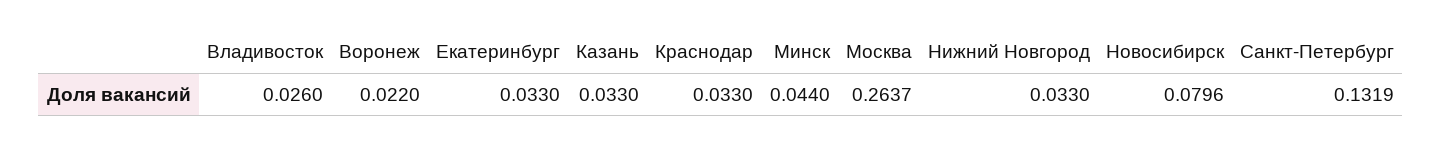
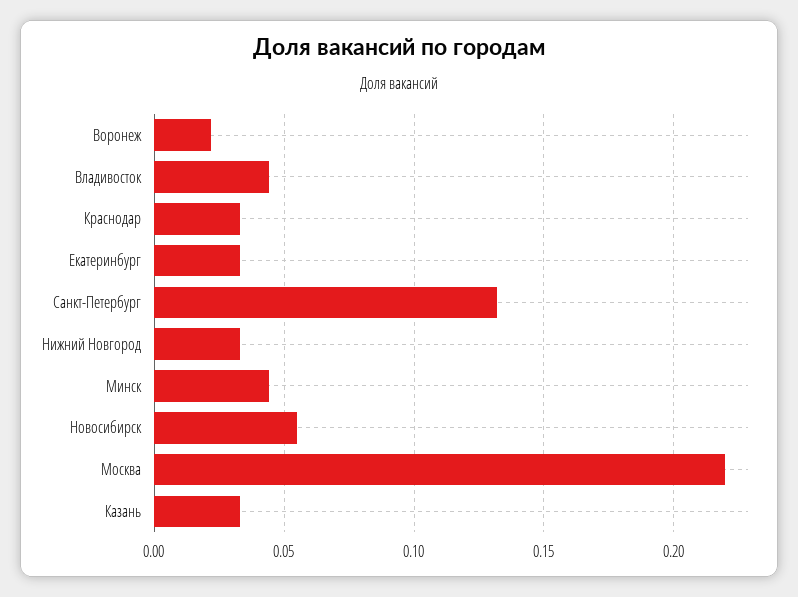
  {
-   "Владивосток": 0.026,
+   "Владивосток": 0.045,
    "Воронеж": 0.022,
    "Екатеринбург": 0.033,
    "Казань": 0.033,
    "Краснодар": 0.033,
    "Минск": 0.044,
-   "Москва": 0.2637,
+   "Москва": 0.22,
    "Нижний Новгород": 0.033,
-   "Новосибирск": 0.0796,
+   "Новосибирск": 0.055,
    "Санкт-Петербург": 0.1319
  }

